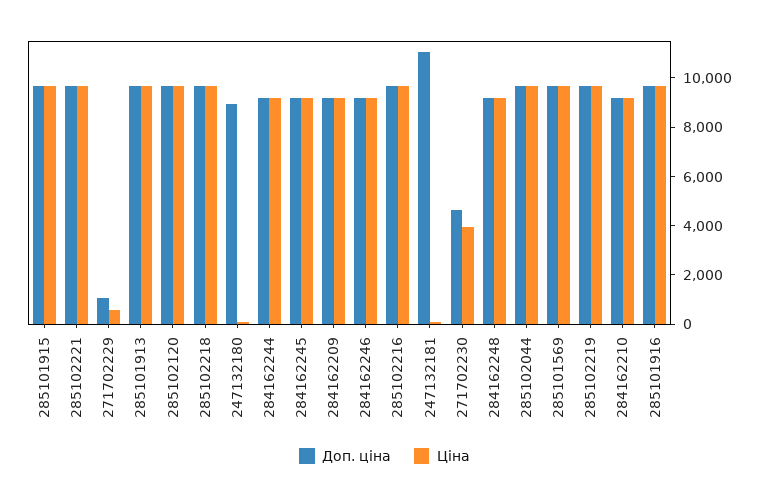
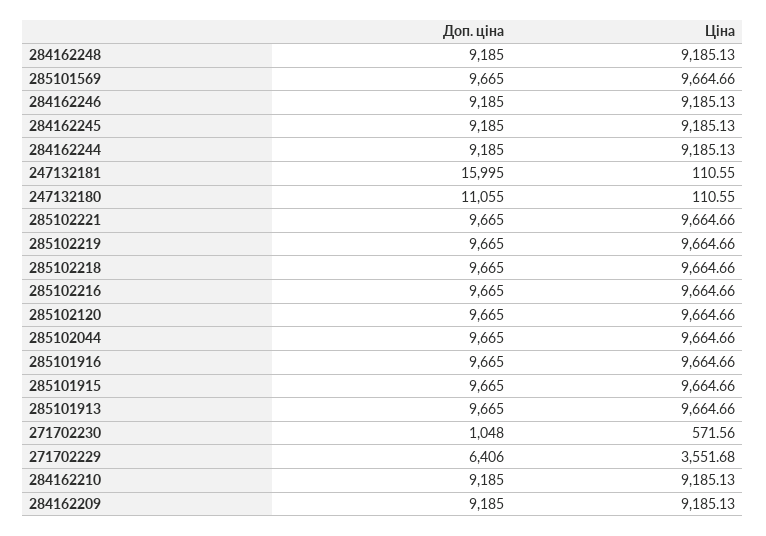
  {
    "Доп. ціна": {
      "285101915": 9665,
      "285102221": 9665,
-     "271702229": 1000,
+     "271702229": 6406,
      "285101913": 9665,
      "285102120": 9665,
      "285102218": 9665,
-     "247132180": 9000,
+     "247132180": 11055,
      "284162244": 9185,
      "284162245": 9185,
      "284162209": 9185,
      "284162246": 9185,
      "285102216": 9665,
-     "247132181": 11000,
+     "247132181": 15995,
-     "271702230": 4500,
+     "271702230": 1048,
      "284162248": 9185,
      "285102044": 9665,
      "285101569": 9665,
      "285102219": 9665,
      "284162210": 9185,
      "285101916": 9665
    },
    "Ціна": {
      "285101915": 9664.66,
      "285102221": 9664.66,
-     "271702229": 500,
+     "271702229": 3551.68,
      "285101913": 9664.66,
      "285102120": 9664.66,
      "285102218": 9664.66,
      "247132180": 110.55,
      "284162244": 9185.13,
      "284162245": 9185.13,
      "284162209": 9185.13,
      "284162246": 9185.13,
      "285102216": 9664.66,
      "247132181": 110.55,
-     "271702230": 4000,
+     "271702230": 571.56,
      "284162248": 9185.13,
      "285102044": 9664.66,
      "285101569": 9664.66,
      "285102219": 9664.66,
      "284162210": 9185.13,
      "285101916": 9664.66
    }
  }

